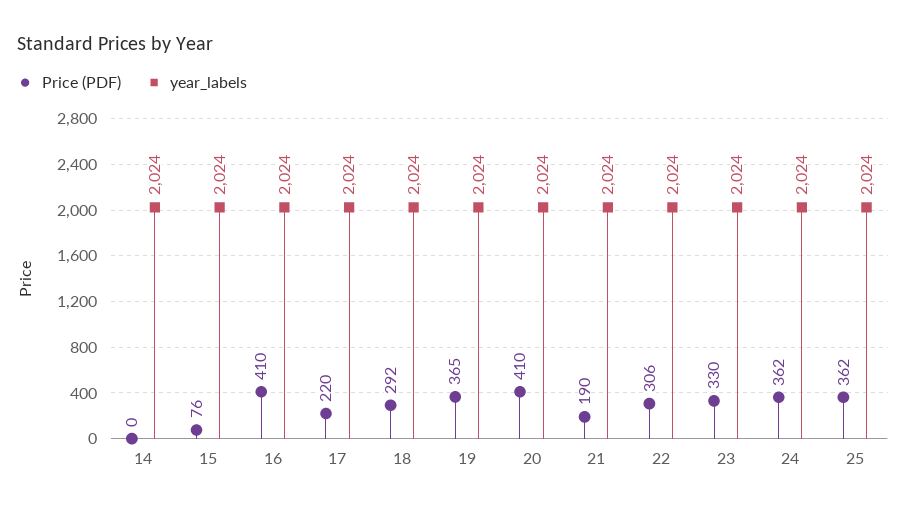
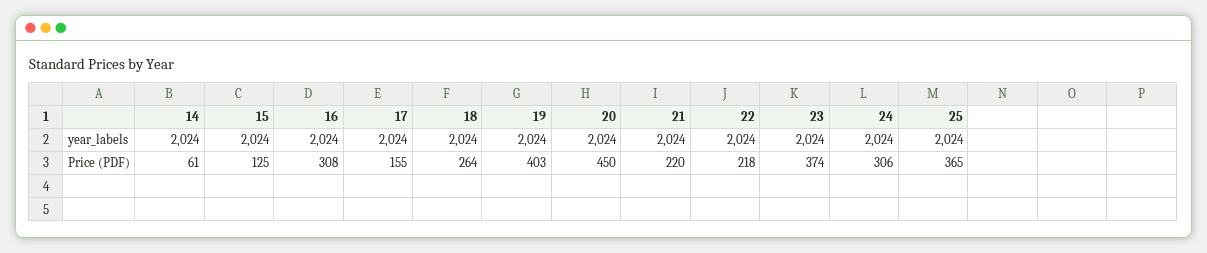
  {
    "Price (PDF)": {
-     "14": 0,
+     "14": 61,
-     "15": 76,
+     "15": 125,
-     "16": 410,
+     "16": 308,
-     "17": 220,
+     "17": 155,
-     "18": 292,
+     "18": 264,
-     "19": 365,
+     "19": 403,
-     "20": 410,
+     "20": 450,
-     "21": 190,
+     "21": 220,
-     "22": 306,
+     "22": 218,
-     "23": 330,
+     "23": 374,
-     "24": 362,
+     "24": 306,
-     "25": 362
+     "25": 365
    },
    "year_labels": {
      "14": 2024,
      "15": 2024,
      "16": 2024,
      "17": 2024,
      "18": 2024,
      "19": 2024,
      "20": 2024,
      "21": 2024,
      "22": 2024,
      "23": 2024,
      "24": 2024,
      "25": 2024
    }
  }

